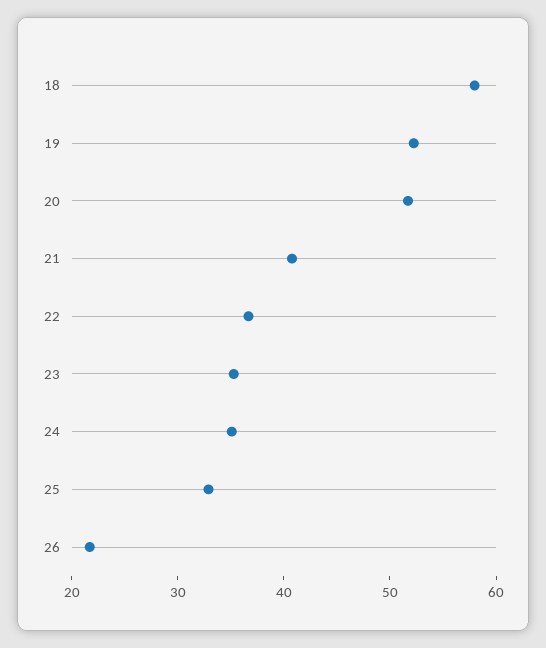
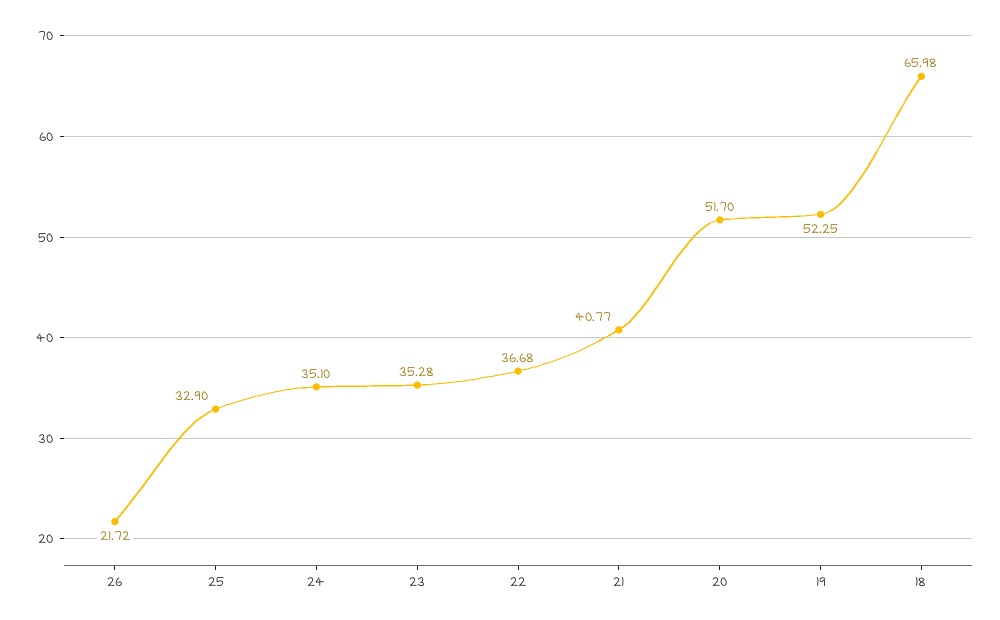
  {
-   "18": 58,
+   "18": 65.98,
    "19": 52.25,
    "20": 51.7,
    "21": 40.77,
    "22": 36.68,
    "23": 35.28,
    "24": 35.1,
    "25": 32.9,
    "26": 21.72
  }

